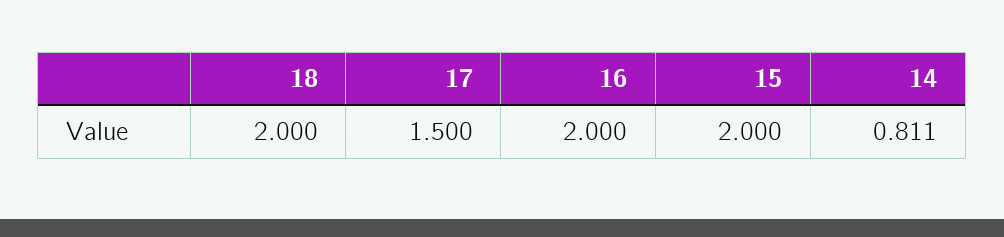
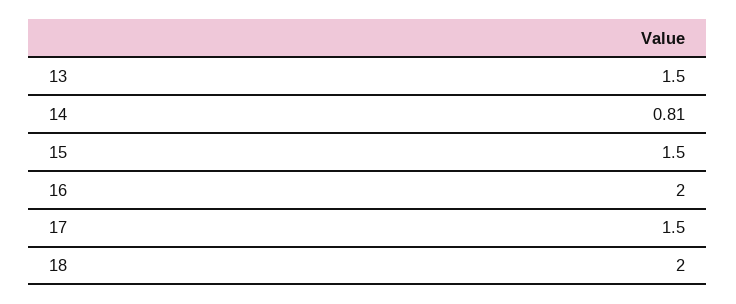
  {
    "18": 2,
    "17": 1.5,
    "16": 2,
-   "15": 2,
+   "15": 1.5,
-   "14": 0.811
+   "14": 0.811,
+   "13": 1.5
  }

